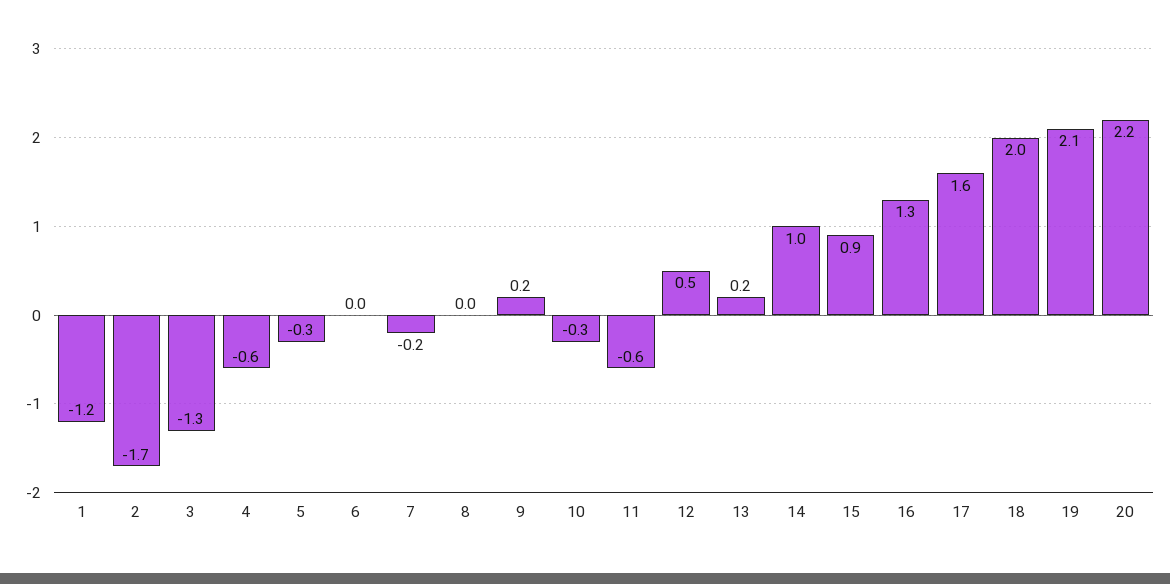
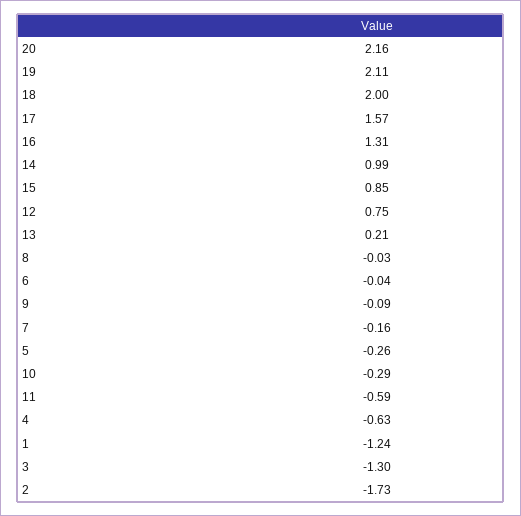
  {
    "1": -1.24,
    "2": -1.73,
    "3": -1.3,
    "4": -0.63,
    "5": -0.26,
    "6": -0.04,
    "7": -0.16,
    "8": -0.03,
-   "9": 0.2,
+   "9": -0.09,
    "10": -0.29,
    "11": -0.59,
-   "12": 0.5,
+   "12": 0.75,
    "13": 0.21,
    "14": 0.99,
    "15": 0.85,
    "16": 1.31,
    "17": 1.57,
    "18": 2,
    "19": 2.11,
    "20": 2.16
  }

